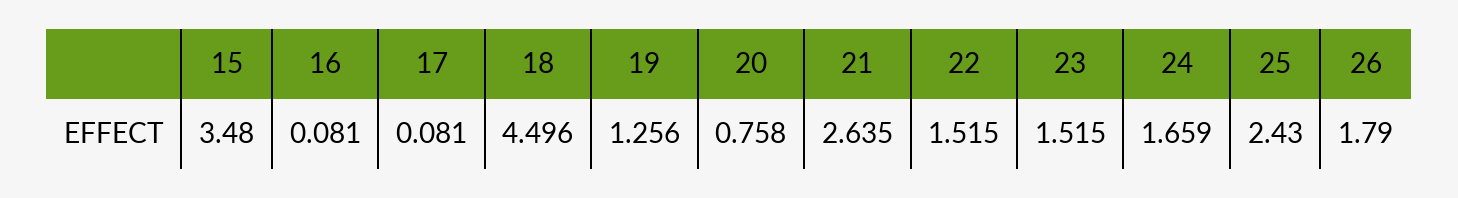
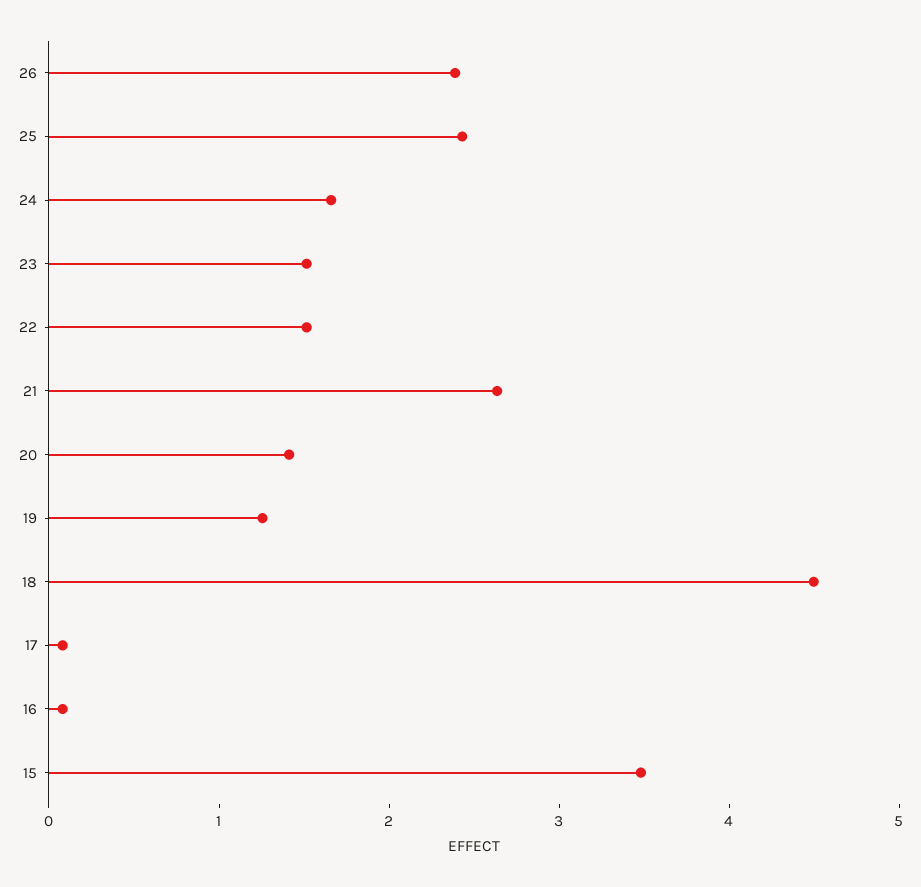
  {
    "15": 3.48,
    "16": 0.081,
    "17": 0.081,
    "18": 4.496,
    "19": 1.256,
-   "20": 0.758,
+   "20": 1.4,
    "21": 2.635,
    "22": 1.515,
    "23": 1.515,
    "24": 1.659,
    "25": 2.43,
-   "26": 1.79
+   "26": 2.4
  }

